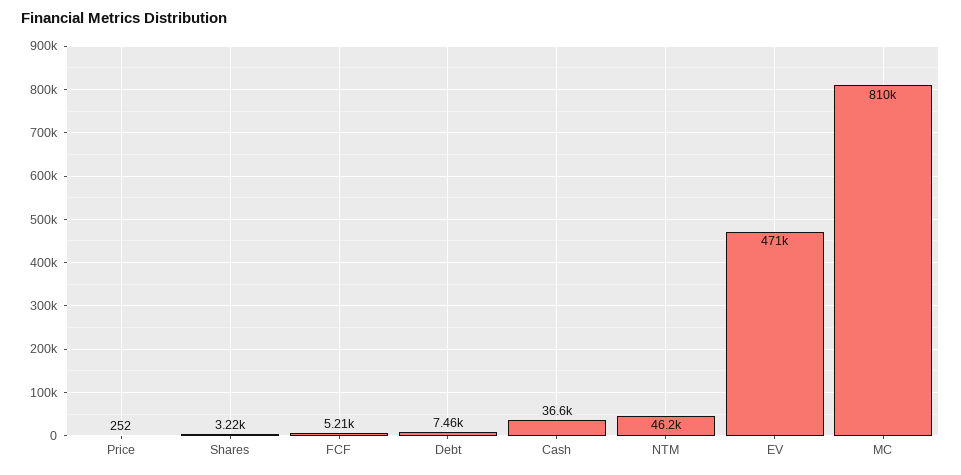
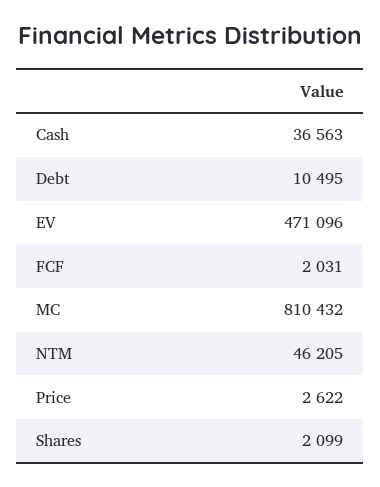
  {
-   "Price": 252,
+   "Price": 2622,
-   "Shares": 3220,
+   "Shares": 2099,
-   "FCF": 5210,
+   "FCF": 2031,
-   "Debt": 7460,
+   "Debt": 10495,
    "Cash": 36563,
    "NTM": 46205,
    "EV": 471096,
    "MC": 810432
  }

